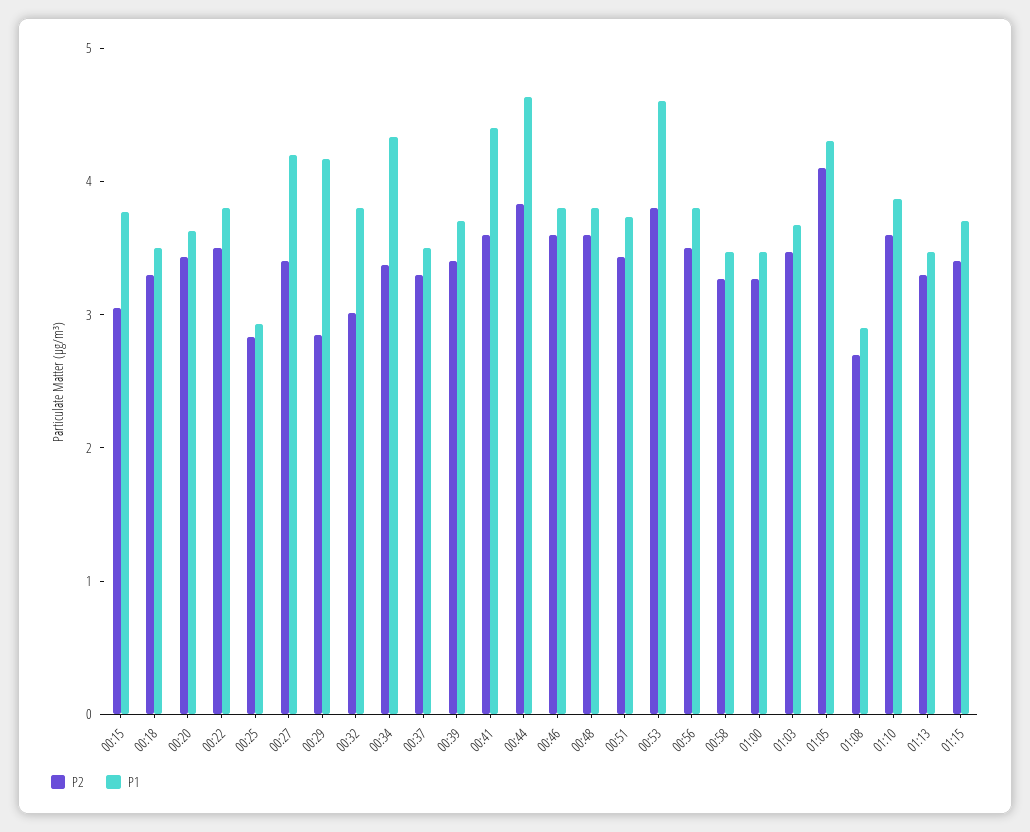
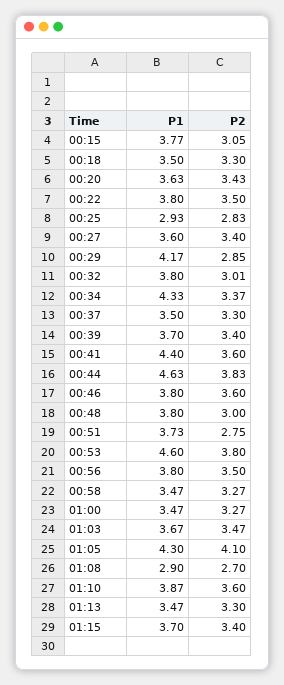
  {
    "P2": {
      "00:15": 3.05,
      "00:18": 3.3,
      "00:20": 3.43,
      "00:22": 3.5,
      "00:25": 2.83,
      "00:27": 3.4,
      "00:29": 2.85,
      "00:32": 3.01,
      "00:34": 3.37,
      "00:37": 3.3,
      "00:39": 3.4,
      "00:41": 3.6,
      "00:44": 3.83,
      "00:46": 3.6,
-     "00:48": 3.6,
+     "00:48": 3,
-     "00:51": 3.4,
+     "00:51": 2.75,
      "00:53": 3.8,
      "00:56": 3.5,
      "00:58": 3.27,
      "01:00": 3.27,
      "01:03": 3.47,
      "01:05": 4.1,
      "01:08": 2.7,
      "01:10": 3.6,
      "01:13": 3.3,
      "01:15": 3.4
    },
    "P1": {
      "00:15": 3.77,
      "00:18": 3.5,
      "00:20": 3.63,
      "00:22": 3.8,
      "00:25": 2.93,
-     "00:27": 4.2,
+     "00:27": 3.6,
      "00:29": 4.17,
      "00:32": 3.8,
      "00:34": 4.33,
      "00:37": 3.5,
      "00:39": 3.7,
      "00:41": 4.4,
      "00:44": 4.63,
      "00:46": 3.8,
      "00:48": 3.8,
      "00:51": 3.73,
      "00:53": 4.6,
      "00:56": 3.8,
      "00:58": 3.47,
      "01:00": 3.47,
      "01:03": 3.67,
      "01:05": 4.3,
      "01:08": 2.9,
      "01:10": 3.87,
      "01:13": 3.47,
      "01:15": 3.7
    }
  }

